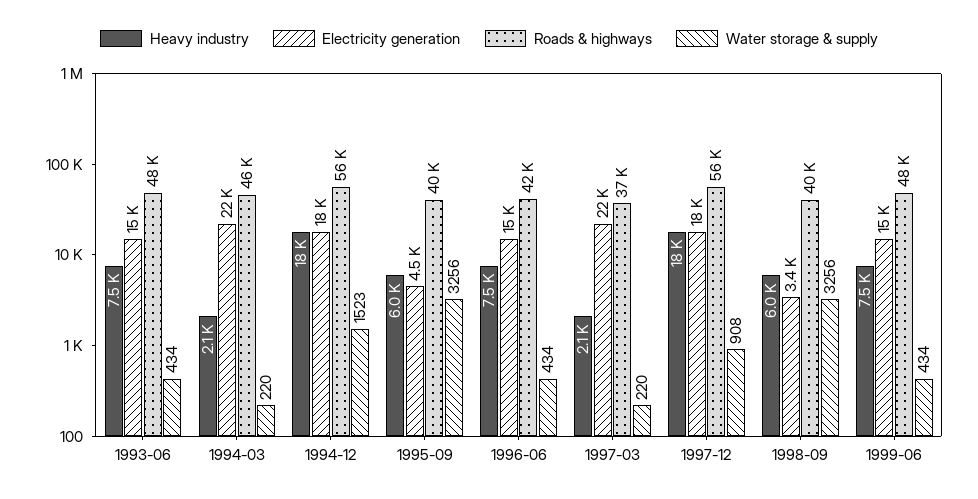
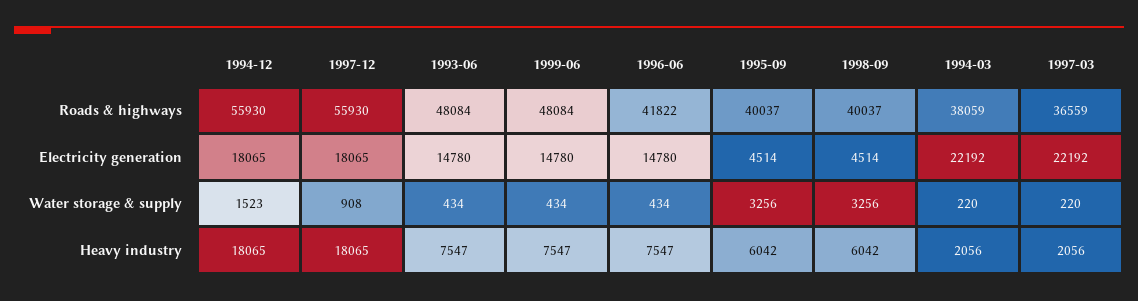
  {
    "Heavy industry": {
      "1993-06": 7547,
      "1994-03": 2056,
      "1994-12": 18065,
      "1995-09": 6042,
      "1996-06": 7547,
      "1997-03": 2056,
      "1997-12": 18065,
      "1998-09": 6042,
      "1999-06": 7547
    },
    "Electricity generation": {
      "1993-06": 14780,
      "1994-03": 22192,
      "1994-12": 18065,
      "1995-09": 4514,
      "1996-06": 14780,
      "1997-03": 22192,
      "1997-12": 18065,
-     "1998-09": 3400,
+     "1998-09": 4514,
      "1999-06": 14780
    },
    "Roads & highways": {
      "1993-06": 48084,
-     "1994-03": 46000,
+     "1994-03": 38059,
      "1994-12": 55930,
      "1995-09": 40037,
      "1996-06": 41822,
      "1997-03": 36559,
      "1997-12": 55930,
      "1998-09": 40037,
      "1999-06": 48084
    },
    "Water storage & supply": {
      "1993-06": 434,
      "1994-03": 220,
      "1994-12": 1523,
      "1995-09": 3256,
      "1996-06": 434,
      "1997-03": 220,
      "1997-12": 908,
      "1998-09": 3256,
      "1999-06": 434
    }
  }

